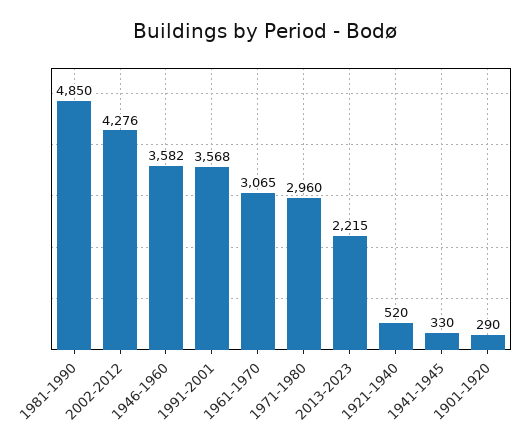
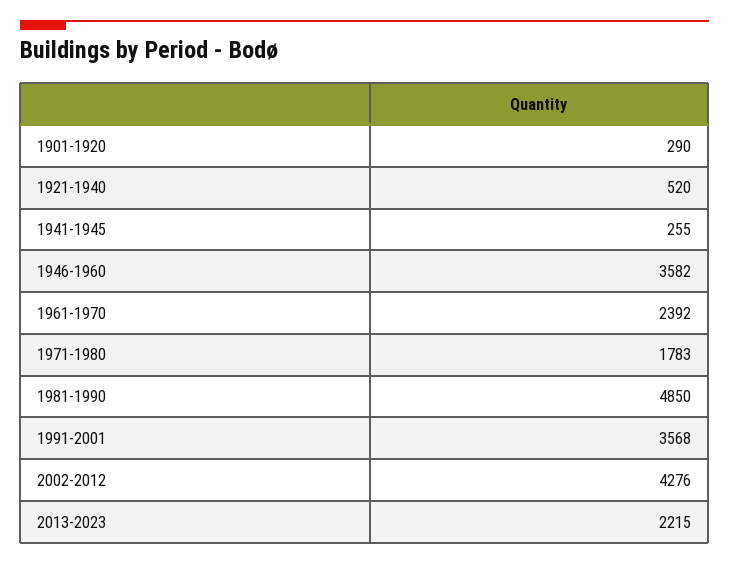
  {
    "1981-1990": 4850,
    "2002-2012": 4276,
    "1946-1960": 3582,
    "1991-2001": 3568,
-   "1961-1970": 3065,
+   "1961-1970": 2392,
-   "1971-1980": 2960,
+   "1971-1980": 1783,
    "2013-2023": 2215,
    "1921-1940": 520,
-   "1941-1945": 330,
+   "1941-1945": 255,
    "1901-1920": 290
  }

